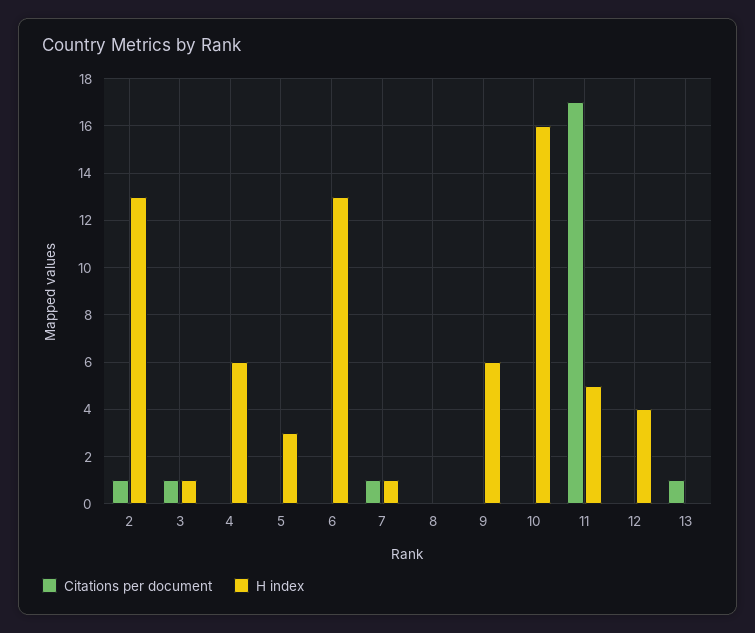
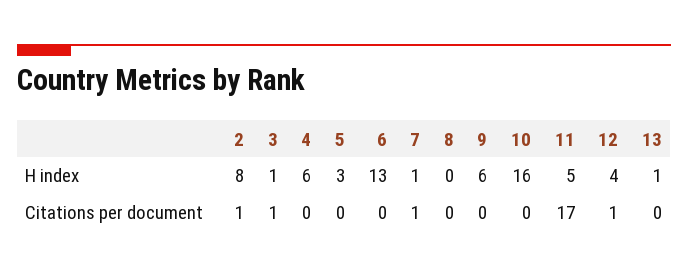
  {
    "Citations per document": {
      "2": 1,
      "3": 1,
      "4": 0,
      "5": 0,
      "6": 0,
      "7": 1,
      "8": 0,
      "9": 0,
      "10": 0,
      "11": 17,
-     "12": 0,
+     "12": 1,
-     "13": 1
+     "13": 0
    },
    "H index": {
-     "2": 13,
+     "2": 8,
      "3": 1,
      "4": 6,
      "5": 3,
      "6": 13,
      "7": 1,
      "8": 0,
      "9": 6,
      "10": 16,
      "11": 5,
      "12": 4,
-     "13": 0
+     "13": 1
    }
  }

